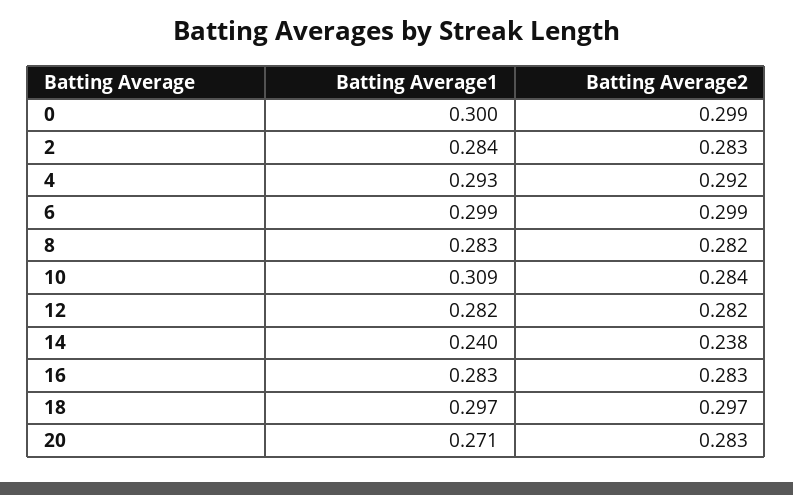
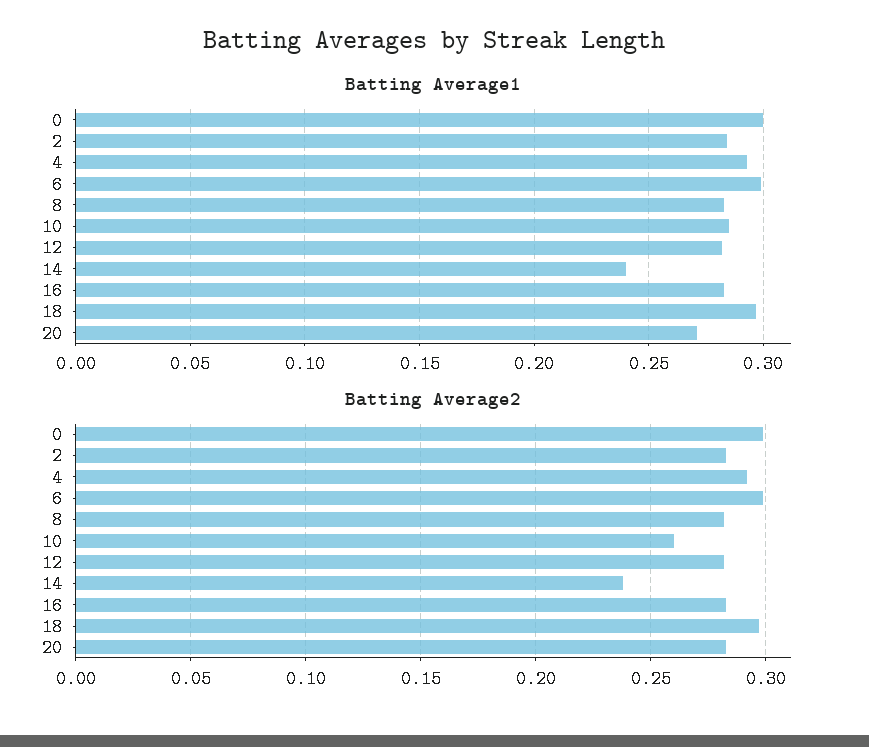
  {
    "Batting Average1": {
      "0": 0.3,
      "2": 0.284,
      "4": 0.293,
      "6": 0.299,
      "8": 0.283,
-     "10": 0.309,
+     "10": 0.285,
      "12": 0.282,
      "14": 0.24,
      "16": 0.283,
      "18": 0.297,
      "20": 0.271
    },
    "Batting Average2": {
      "0": 0.299,
      "2": 0.283,
      "4": 0.292,
      "6": 0.299,
      "8": 0.282,
-     "10": 0.284,
+     "10": 0.26,
      "12": 0.282,
      "14": 0.238,
      "16": 0.283,
      "18": 0.297,
      "20": 0.283
    }
  }

